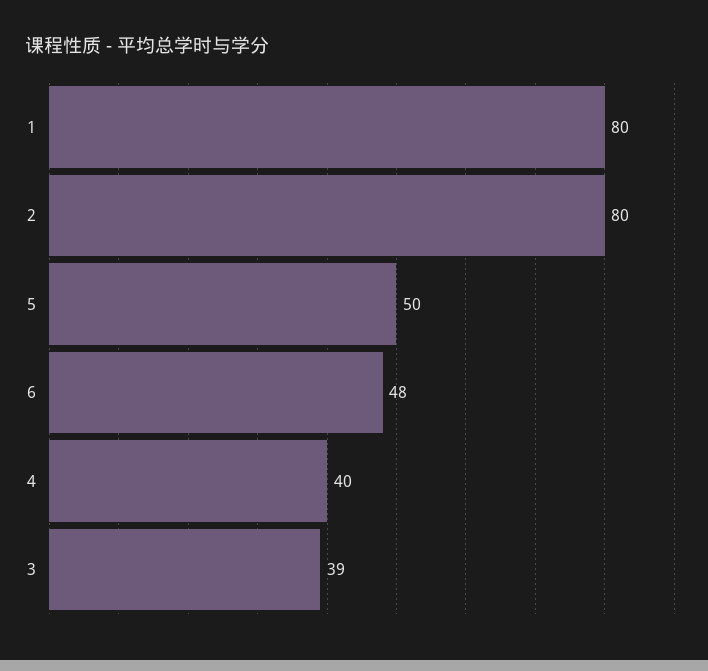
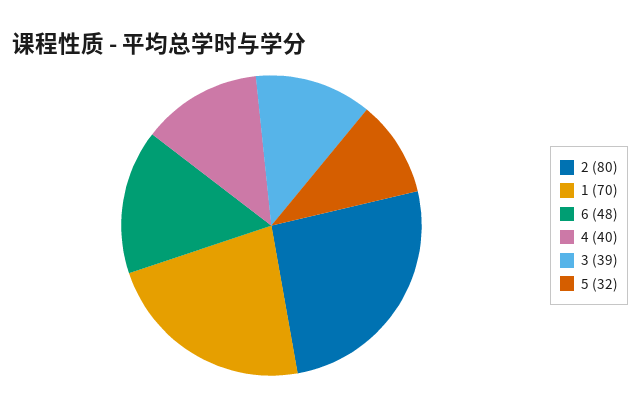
  {
-   "1": 80,
+   "1": 70,
    "2": 80,
-   "5": 50,
+   "5": 32,
    "6": 48,
    "4": 40,
    "3": 39
  }

